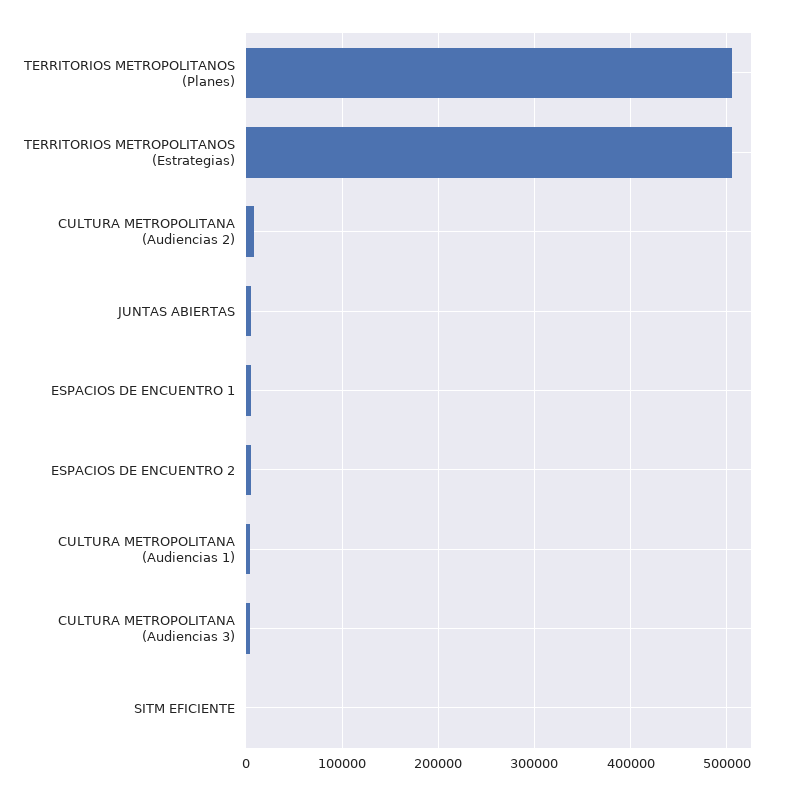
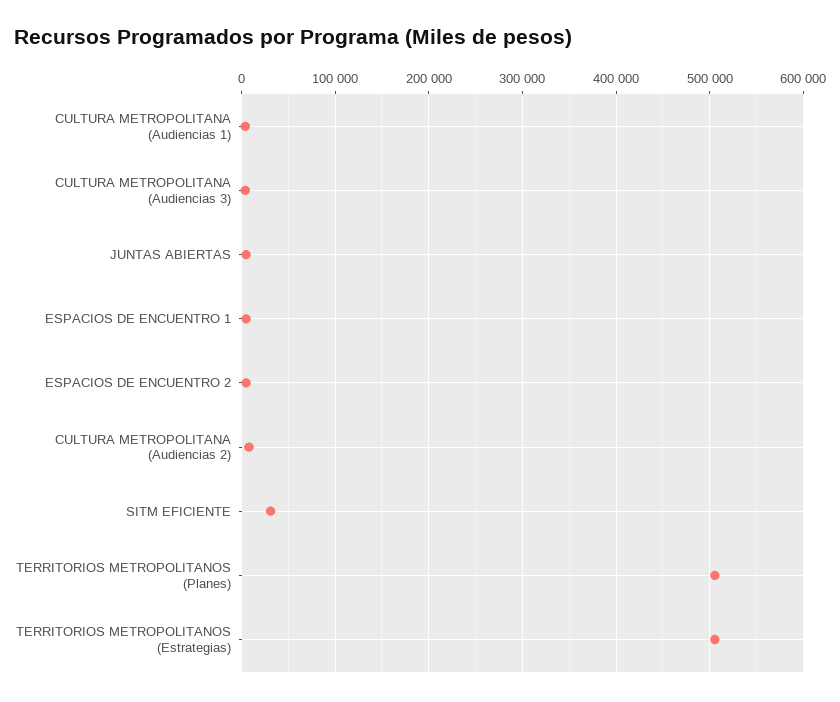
  {
    "TERRITORIOS METROPOLITANOS (Planes)": 510000,
    "TERRITORIOS METROPOLITANOS (Estrategias)": 510000,
    "CULTURA METROPOLITANA (Audiencias 2)": 10000,
    "JUNTAS ABIERTAS": 10000,
    "ESPACIOS DE ENCUENTRO 1": 10000,
    "ESPACIOS DE ENCUENTRO 2": 10000,
    "CULTURA METROPOLITANA (Audiencias 1)": 0,
    "CULTURA METROPOLITANA (Audiencias 3)": 0,
-   "SITM EFICIENTE": 0
+   "SITM EFICIENTE": 30000
  }

